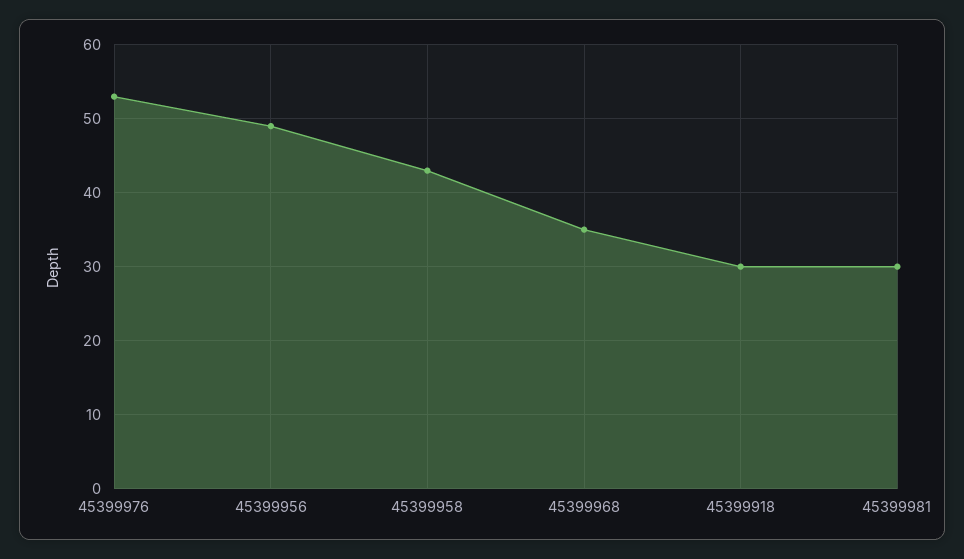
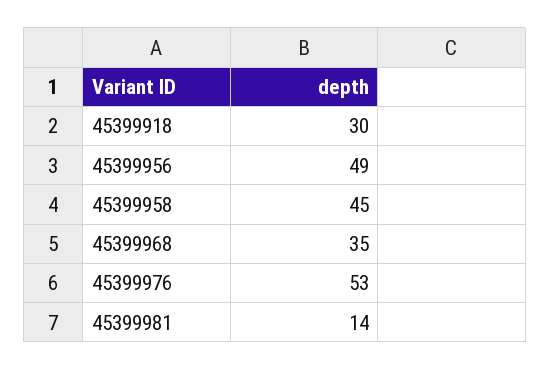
  {
    "45399976": 53,
    "45399956": 49,
-   "45399958": 43,
+   "45399958": 45,
    "45399968": 35,
    "45399918": 30,
-   "45399981": 30
+   "45399981": 14
  }

